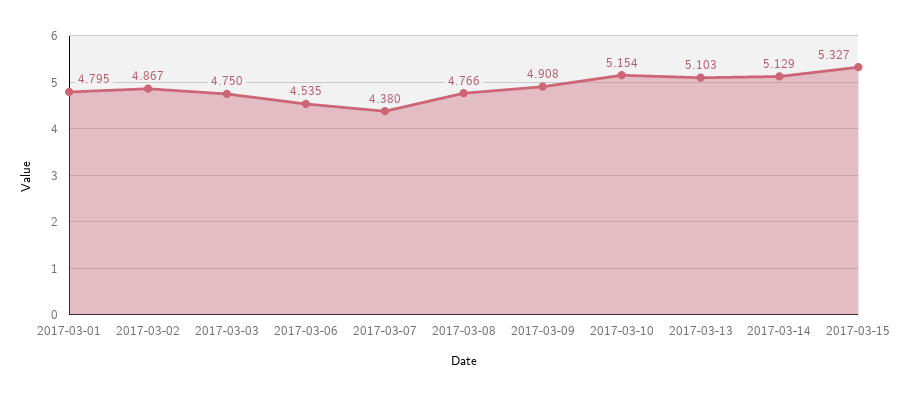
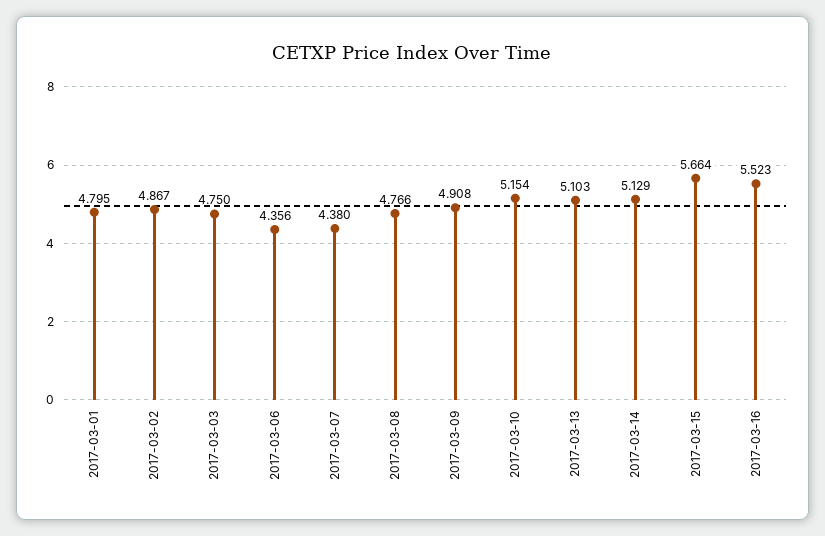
  {
    "2017-03-01": 4.795,
    "2017-03-02": 4.867,
    "2017-03-03": 4.75,
-   "2017-03-06": 4.535,
+   "2017-03-06": 4.356,
    "2017-03-07": 4.38,
    "2017-03-08": 4.766,
    "2017-03-09": 4.908,
    "2017-03-10": 5.154,
    "2017-03-13": 5.103,
    "2017-03-14": 5.129,
-   "2017-03-15": 5.327
+   "2017-03-15": 5.664,
+   "2017-03-16": 5.523
  }

